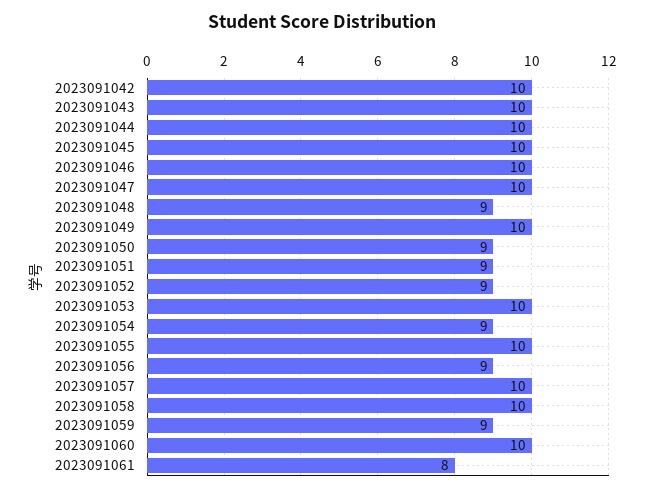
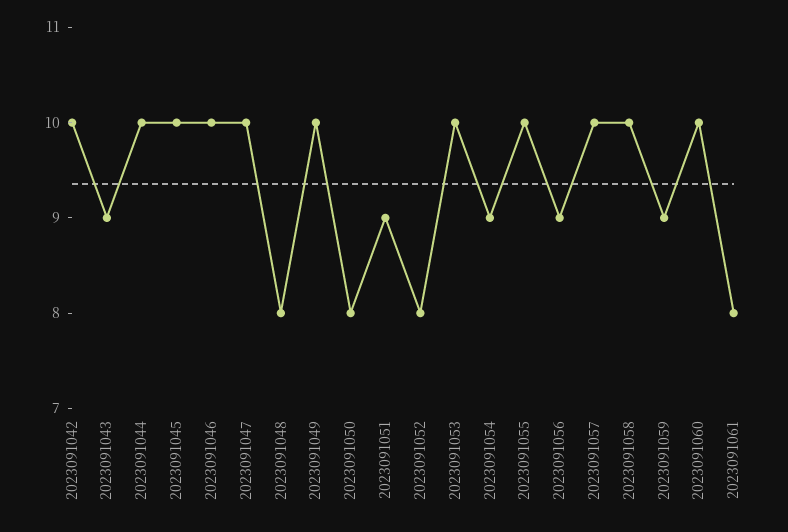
  {
    "2023091042": 10,
-   "2023091043": 10,
+   "2023091043": 9,
    "2023091044": 10,
    "2023091045": 10,
    "2023091046": 10,
    "2023091047": 10,
-   "2023091048": 9,
+   "2023091048": 8,
    "2023091049": 10,
-   "2023091050": 9,
+   "2023091050": 8,
    "2023091051": 9,
-   "2023091052": 9,
+   "2023091052": 8,
    "2023091053": 10,
    "2023091054": 9,
    "2023091055": 10,
    "2023091056": 9,
    "2023091057": 10,
    "2023091058": 10,
    "2023091059": 9,
    "2023091060": 10,
    "2023091061": 8
  }

